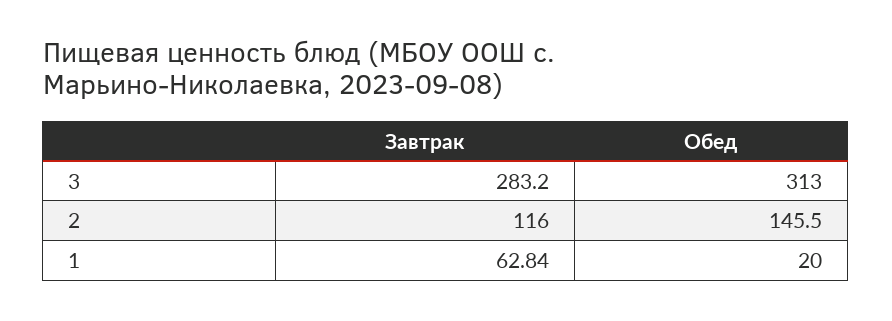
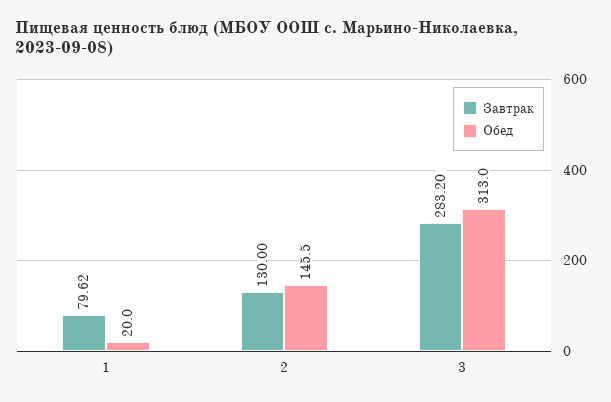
  {
    "Завтрак": {
      "3": 283.2,
-     "2": 116,
+     "2": 130,
-     "1": 62.84
+     "1": 79.62
    },
    "Обед": {
      "3": 313,
      "2": 145.5,
      "1": 20
    }
  }

